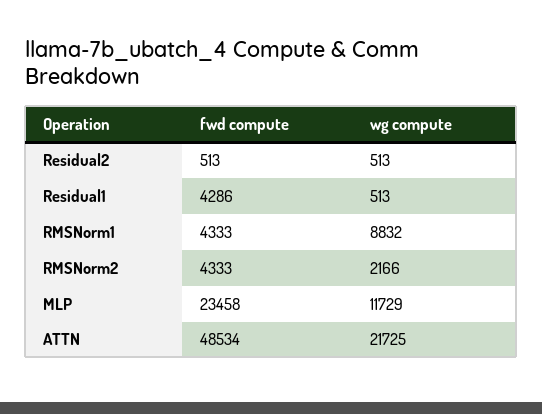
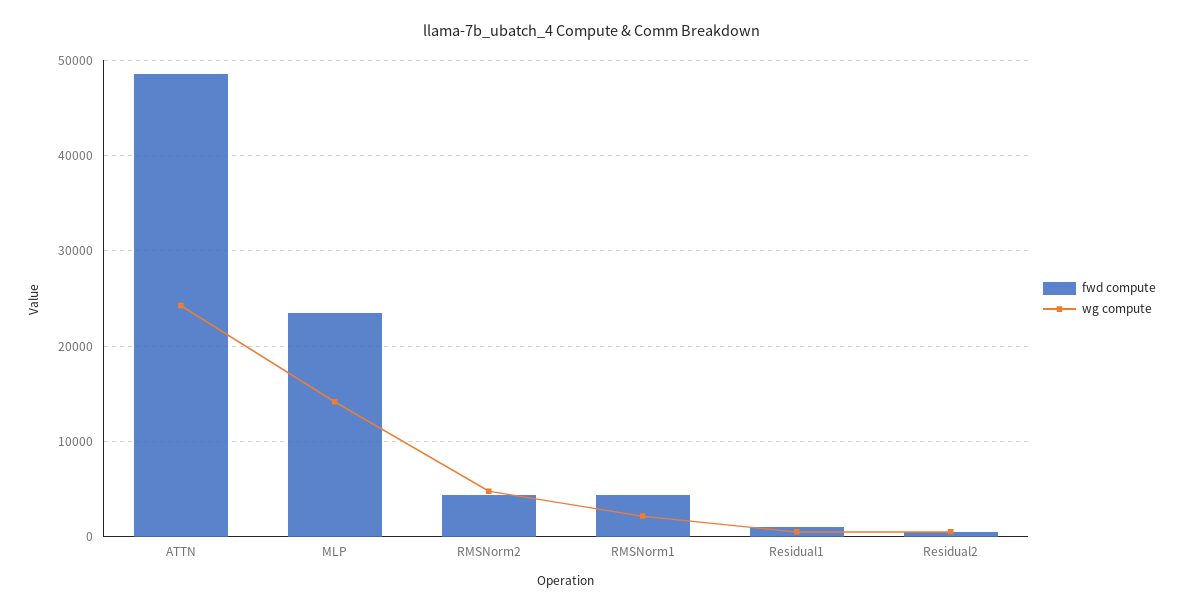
  {
    "fwd compute": {
      "Residual2": 513,
-     "Residual1": 4286,
+     "Residual1": 1000,
      "RMSNorm1": 4333,
      "RMSNorm2": 4333,
      "MLP": 23458,
      "ATTN": 48534
    },
    "wg compute": {
      "Residual2": 513,
      "Residual1": 513,
-     "RMSNorm1": 8832,
+     "RMSNorm1": 2000,
-     "RMSNorm2": 2166,
+     "RMSNorm2": 5000,
-     "MLP": 11729,
+     "MLP": 14000,
-     "ATTN": 21725
+     "ATTN": 24000
    }
  }

